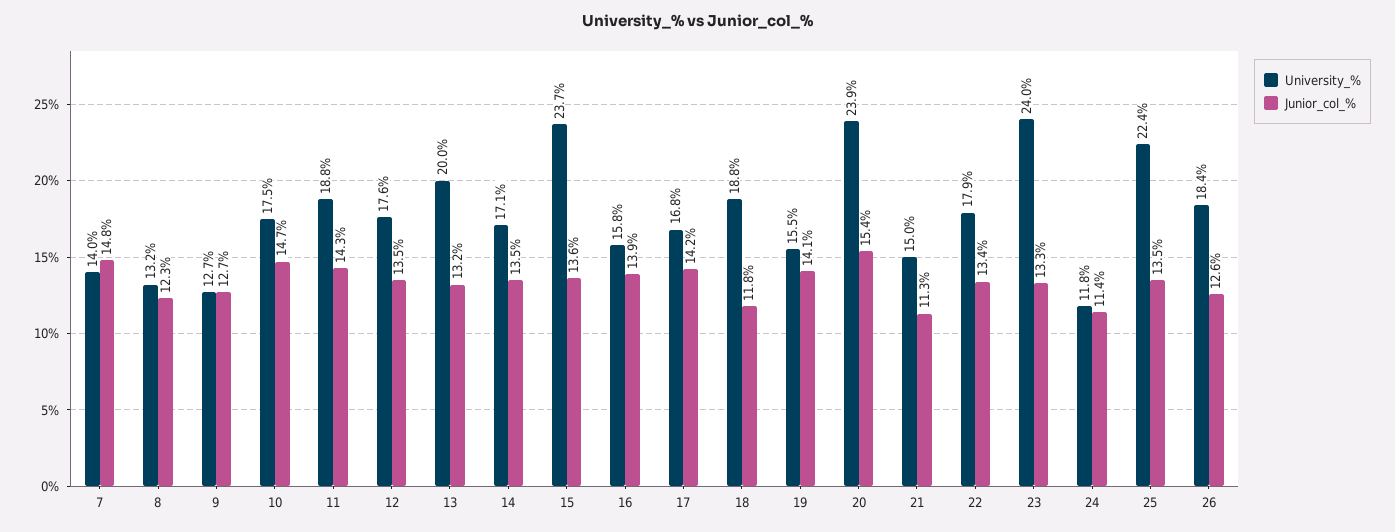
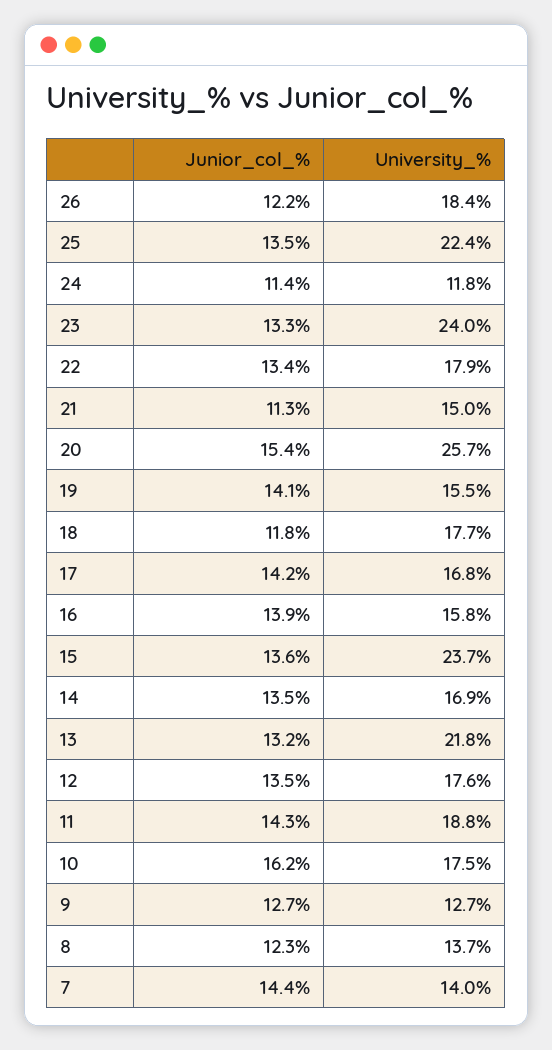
  {
    "University_%": {
      "7": 14,
-     "8": 13.2,
+     "8": 13.7,
      "9": 12.7,
      "10": 17.5,
      "11": 18.8,
      "12": 17.6,
-     "13": 20,
+     "13": 21.8,
-     "14": 17.1,
+     "14": 16.9,
      "15": 23.7,
      "16": 15.8,
      "17": 16.8,
-     "18": 18.8,
+     "18": 17.7,
      "19": 15.5,
-     "20": 23.9,
+     "20": 25.7,
      "21": 15,
      "22": 17.9,
      "23": 24,
      "24": 11.8,
      "25": 22.4,
      "26": 18.4
    },
    "Junior_col_%": {
-     "7": 14.8,
+     "7": 14.4,
      "8": 12.3,
      "9": 12.7,
-     "10": 14.7,
+     "10": 16.2,
      "11": 14.3,
      "12": 13.5,
      "13": 13.2,
      "14": 13.5,
      "15": 13.6,
      "16": 13.9,
      "17": 14.2,
      "18": 11.8,
      "19": 14.1,
      "20": 15.4,
      "21": 11.3,
      "22": 13.4,
      "23": 13.3,
      "24": 11.4,
      "25": 13.5,
-     "26": 12.6
+     "26": 12.2
    }
  }

